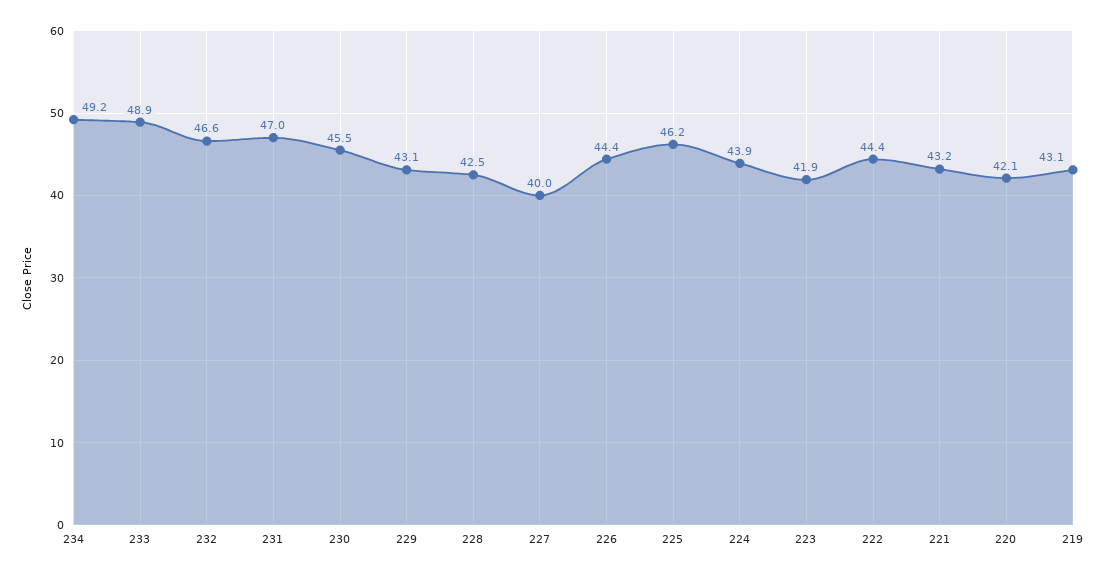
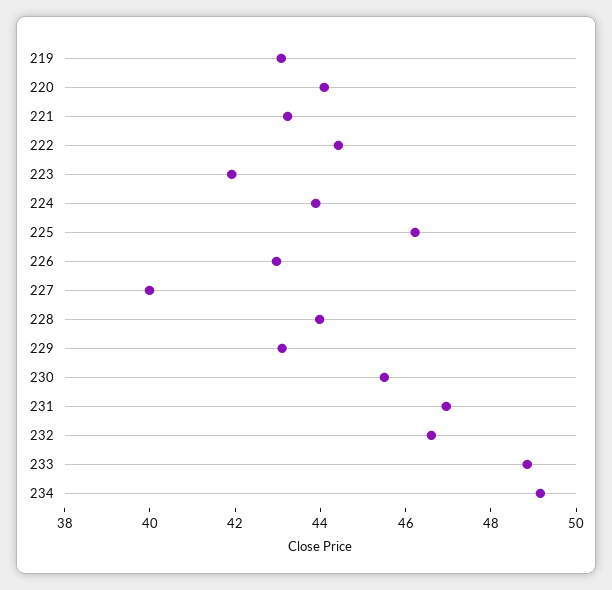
  {
    "234": 49.2,
    "233": 48.9,
    "232": 46.6,
    "231": 47,
    "230": 45.5,
    "229": 43.1,
-   "228": 42.5,
+   "228": 44,
    "227": 40,
-   "226": 44.4,
+   "226": 43,
    "225": 46.2,
    "224": 43.9,
    "223": 41.9,
    "222": 44.4,
    "221": 43.2,
-   "220": 42.1,
+   "220": 44,
    "219": 43.1
  }

